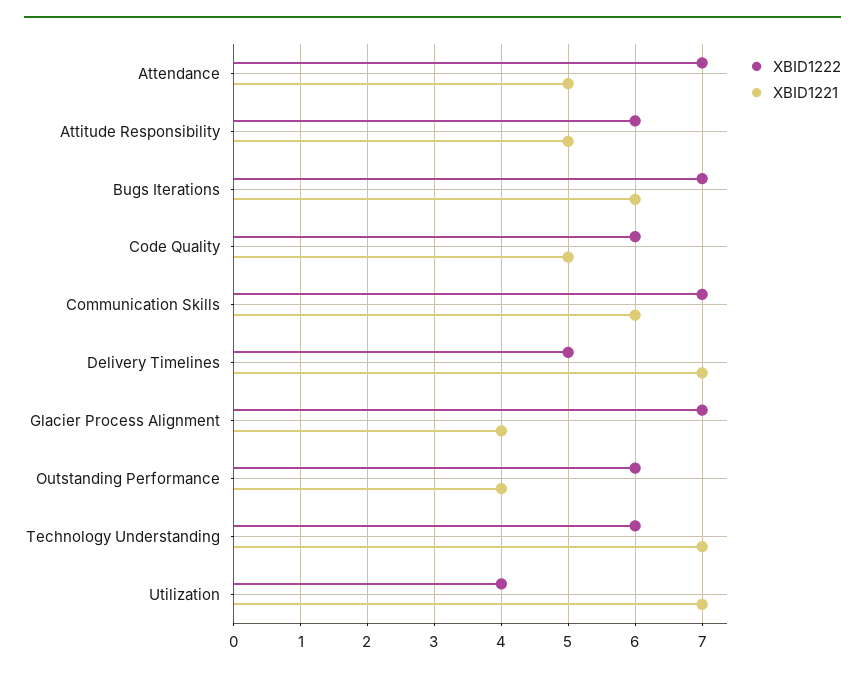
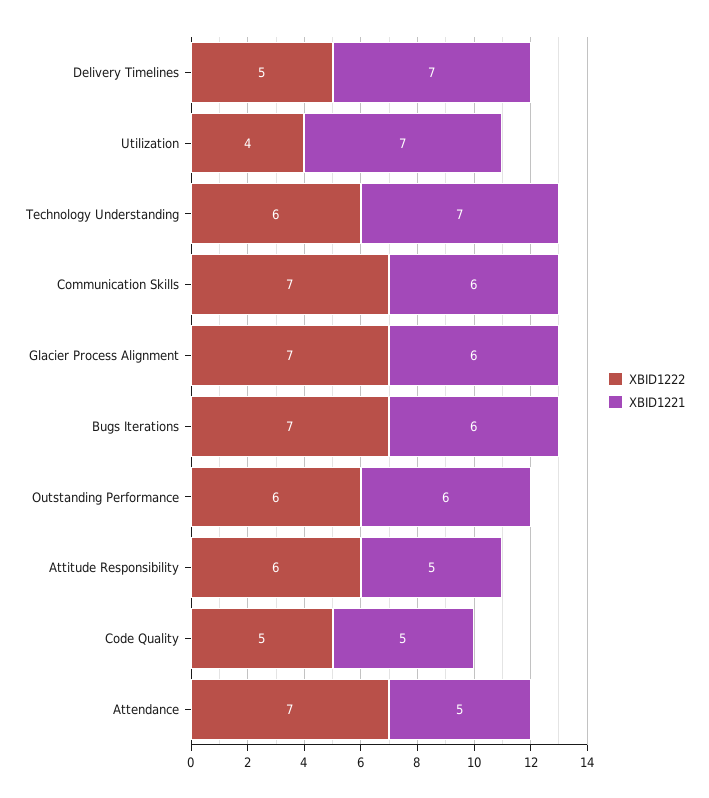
  {
    "XBID1222": {
      "Attendance": 7,
      "Attitude Responsibility": 6,
      "Bugs Iterations": 7,
-     "Code Quality": 6,
+     "Code Quality": 5,
      "Communication Skills": 7,
      "Delivery Timelines": 5,
      "Glacier Process Alignment": 7,
      "Outstanding Performance": 6,
      "Technology Understanding": 6,
      "Utilization": 4
    },
    "XBID1221": {
      "Attendance": 5,
      "Attitude Responsibility": 5,
      "Bugs Iterations": 6,
      "Code Quality": 5,
      "Communication Skills": 6,
      "Delivery Timelines": 7,
-     "Glacier Process Alignment": 4,
+     "Glacier Process Alignment": 6,
-     "Outstanding Performance": 4,
+     "Outstanding Performance": 6,
      "Technology Understanding": 7,
      "Utilization": 7
    }
  }

